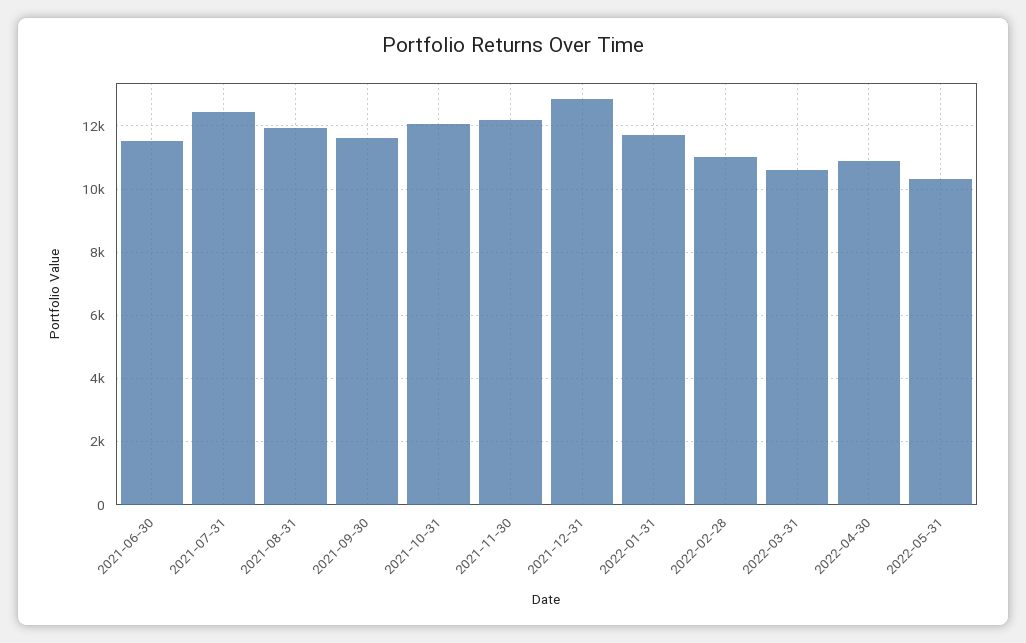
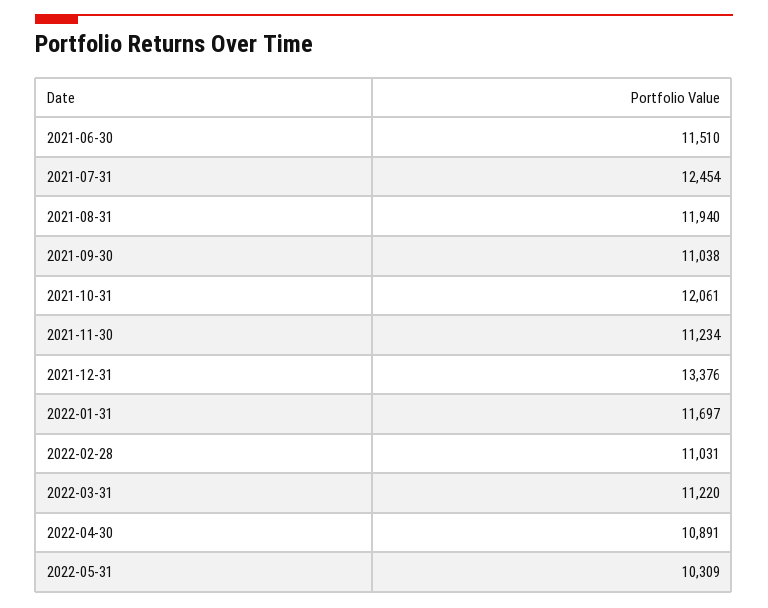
  {
    "2021-06-30": 11510,
    "2021-07-31": 12454,
    "2021-08-31": 11940,
-   "2021-09-30": 11600,
+   "2021-09-30": 11038,
    "2021-10-31": 12061,
-   "2021-11-30": 12200,
+   "2021-11-30": 11234,
-   "2021-12-31": 12800,
+   "2021-12-31": 13376,
    "2022-01-31": 11697,
    "2022-02-28": 11031,
-   "2022-03-31": 10600,
+   "2022-03-31": 11220,
    "2022-04-30": 10891,
    "2022-05-31": 10309
  }

